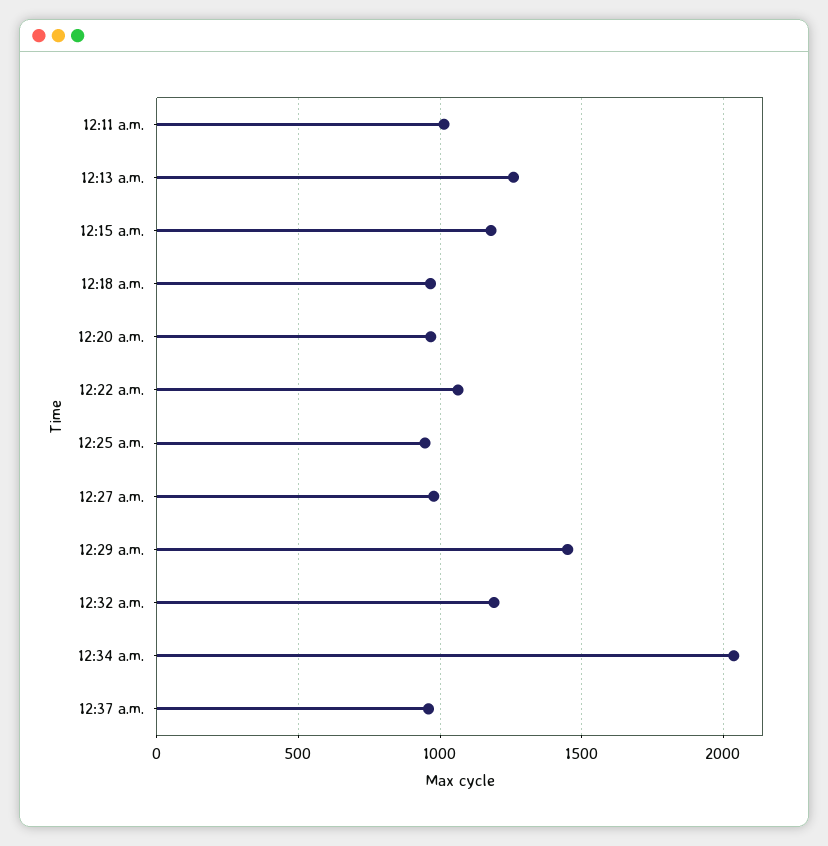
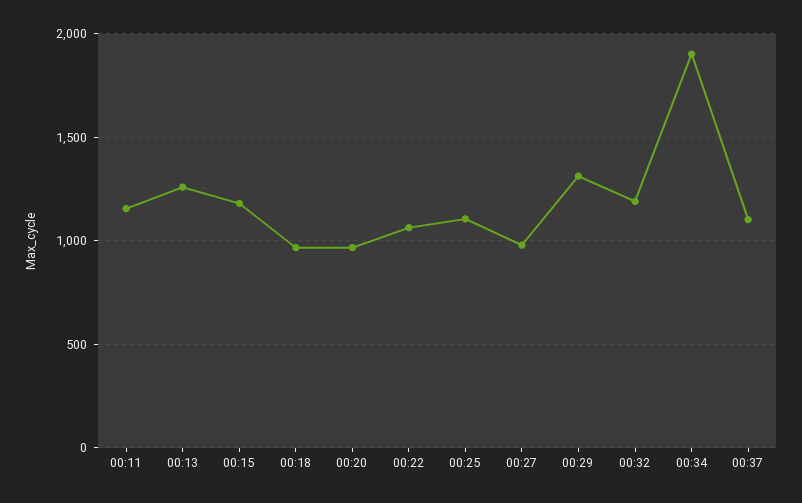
  {
-   "12:11 a.m.": 1000,
+   "12:11 a.m.": 1150,
    "12:13 a.m.": 1250,
    "12:15 a.m.": 1200,
    "12:18 a.m.": 950,
    "12:20 a.m.": 950,
    "12:22 a.m.": 1050,
-   "12:25 a.m.": 950,
+   "12:25 a.m.": 1100,
    "12:27 a.m.": 1000,
-   "12:29 a.m.": 1450,
+   "12:29 a.m.": 1300,
    "12:32 a.m.": 1200,
-   "12:34 a.m.": 2050,
+   "12:34 a.m.": 1900,
-   "12:37 a.m.": 950
+   "12:37 a.m.": 1100
  }

